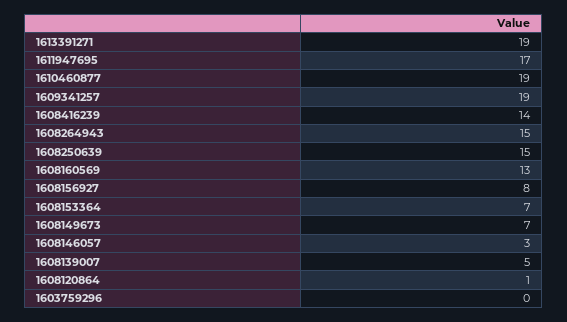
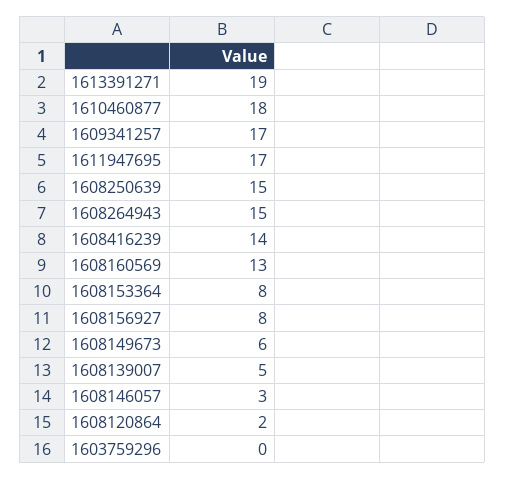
  {
    "1613391271": 19,
    "1611947695": 17,
-   "1610460877": 19,
+   "1610460877": 18,
-   "1609341257": 19,
+   "1609341257": 17,
    "1608416239": 14,
    "1608264943": 15,
    "1608250639": 15,
    "1608160569": 13,
    "1608156927": 8,
-   "1608153364": 7,
+   "1608153364": 8,
-   "1608149673": 7,
+   "1608149673": 6,
    "1608146057": 3,
    "1608139007": 5,
-   "1608120864": 1,
+   "1608120864": 2,
    "1603759296": 0
  }

